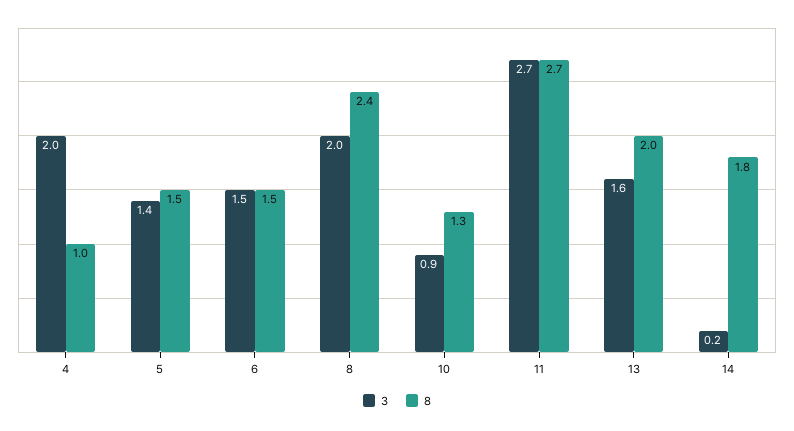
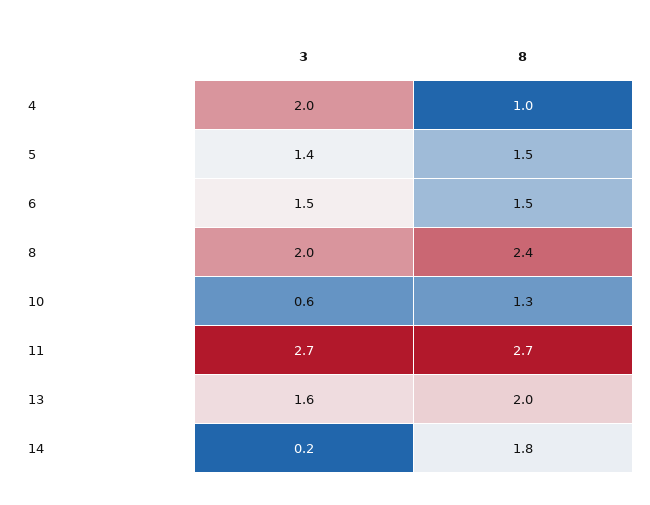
  {
    "3": {
      "4": 2,
      "5": 1.4,
      "6": 1.5,
      "8": 2,
-     "10": 0.9,
+     "10": 0.6,
      "11": 2.7,
      "13": 1.6,
      "14": 0.2
    },
    "8": {
      "4": 1,
      "5": 1.5,
      "6": 1.5,
      "8": 2.4,
      "10": 1.3,
      "11": 2.7,
      "13": 2,
      "14": 1.8
    }
  }

